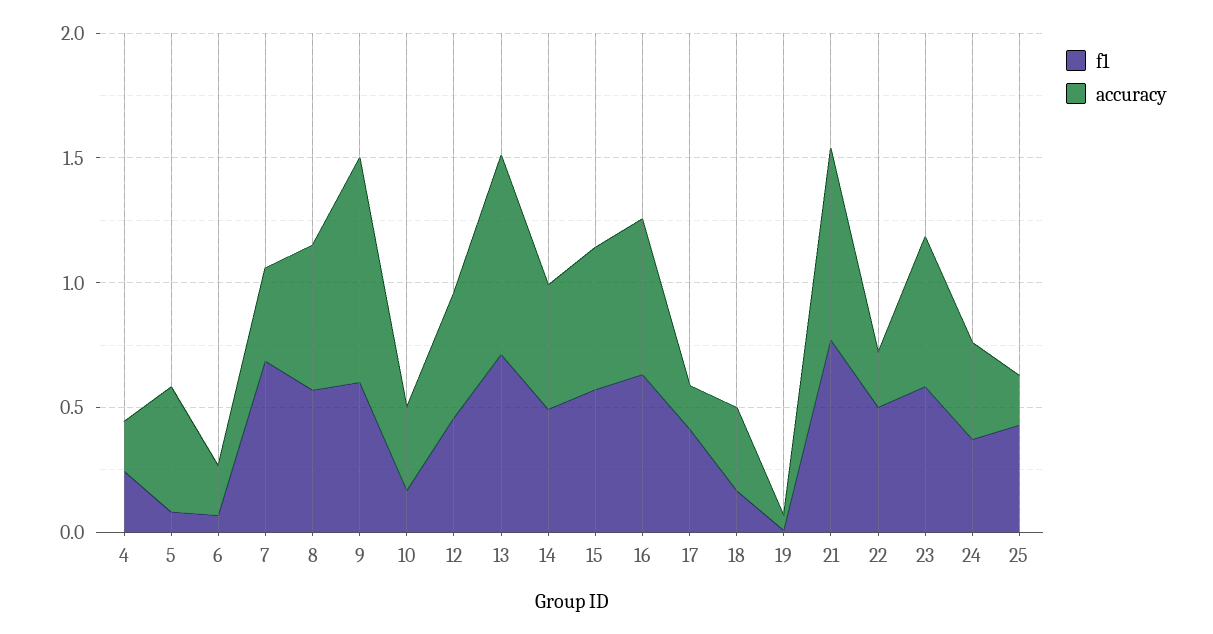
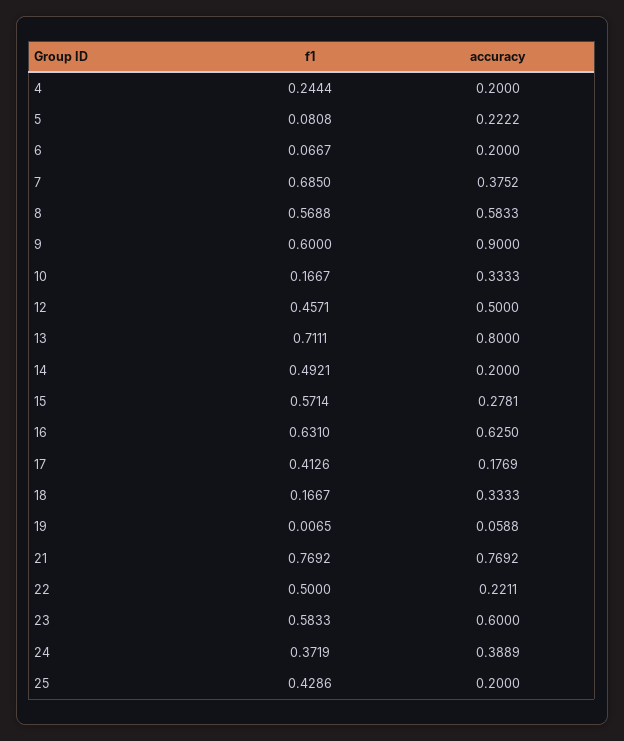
  {
    "f1": {
      "4": 0.2444,
      "5": 0.0808,
      "6": 0.0667,
      "7": 0.685,
      "8": 0.5688,
      "9": 0.6,
      "10": 0.1667,
      "12": 0.4571,
      "13": 0.7111,
      "14": 0.4921,
      "15": 0.5714,
      "16": 0.631,
      "17": 0.4126,
      "18": 0.1667,
      "19": 0.0065,
      "21": 0.7692,
      "22": 0.5,
      "23": 0.5833,
      "24": 0.3719,
      "25": 0.4286
    },
    "accuracy": {
      "4": 0.2,
-     "5": 0.5,
+     "5": 0.2222,
      "6": 0.2,
      "7": 0.3752,
      "8": 0.5833,
      "9": 0.9,
      "10": 0.3333,
      "12": 0.5,
      "13": 0.8,
-     "14": 0.5,
+     "14": 0.2,
-     "15": 0.6,
+     "15": 0.2781,
      "16": 0.625,
      "17": 0.1769,
      "18": 0.3333,
      "19": 0.0588,
      "21": 0.7692,
      "22": 0.2211,
      "23": 0.6,
      "24": 0.3889,
      "25": 0.2
    }
  }

